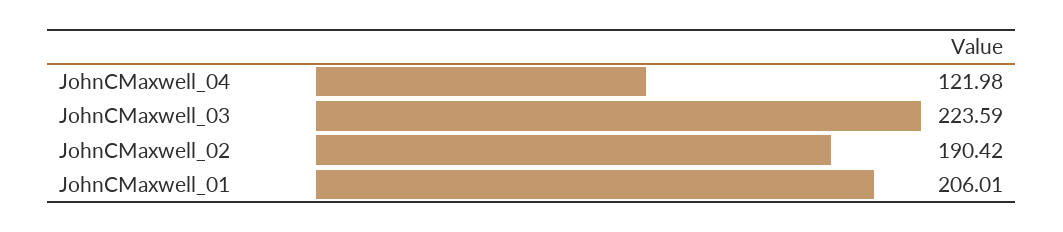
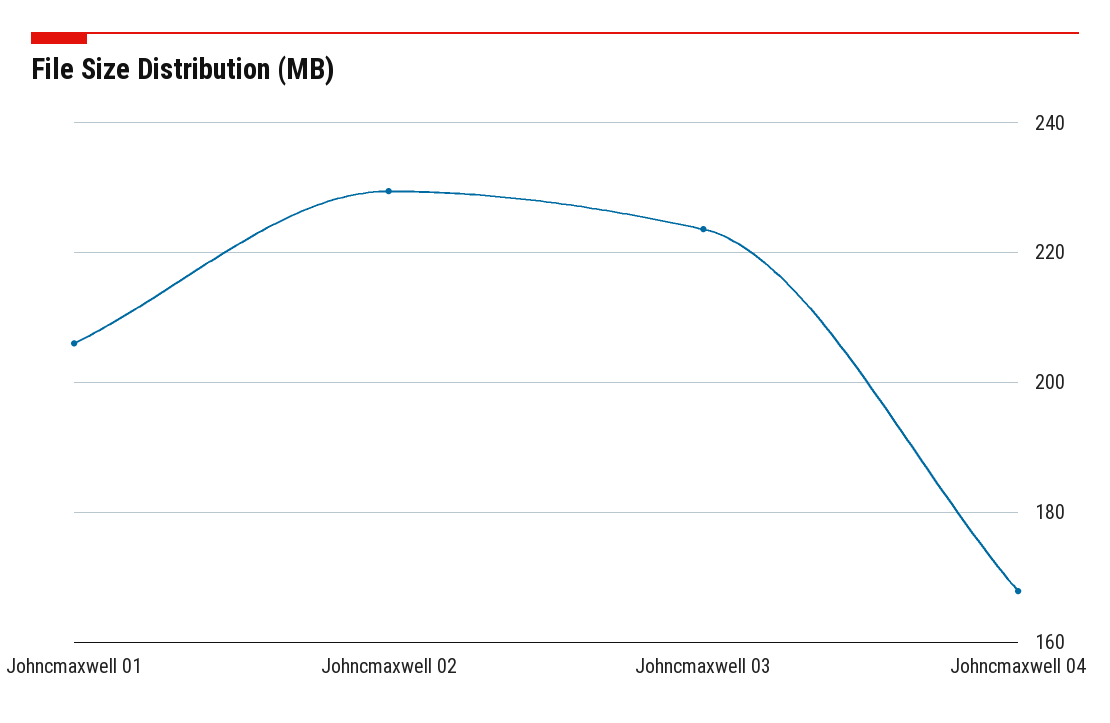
  {
-   "JohnCMaxwell_04": 121.98,
+   "JohnCMaxwell_04": 168,
    "JohnCMaxwell_03": 223.59,
-   "JohnCMaxwell_02": 190.42,
+   "JohnCMaxwell_02": 230,
    "JohnCMaxwell_01": 206.01
  }

